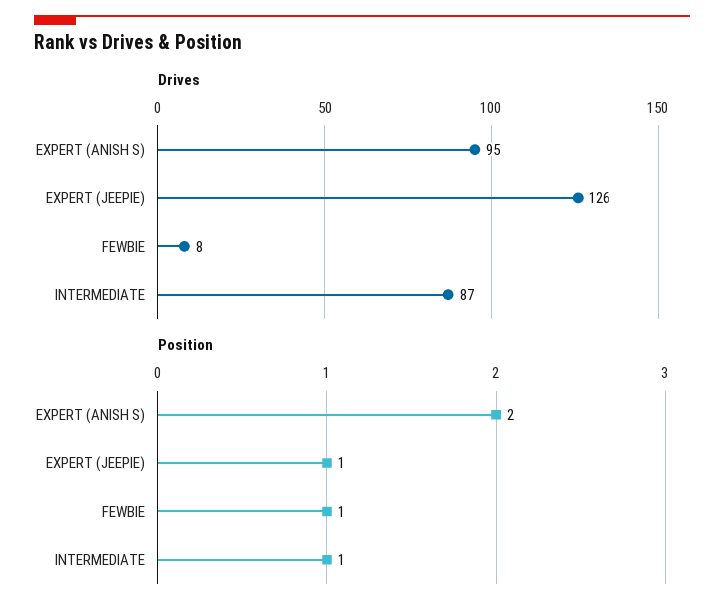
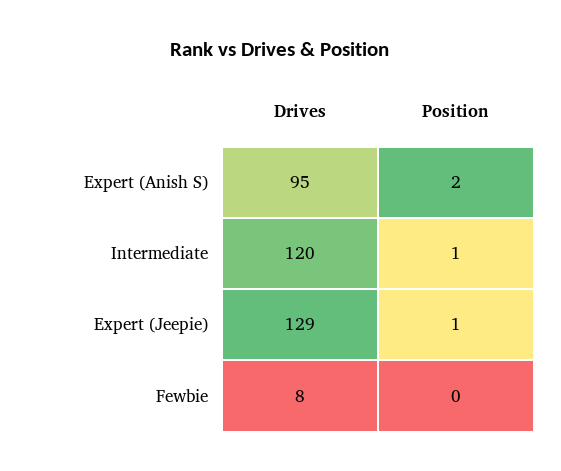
  {
    "Drives": {
      "EXPERT (ANISH S)": 95,
-     "EXPERT (JEEPIE)": 126,
+     "EXPERT (JEEPIE)": 129,
      "FEWBIE": 8,
-     "INTERMEDIATE": 87
+     "INTERMEDIATE": 120
    },
    "Position": {
      "EXPERT (ANISH S)": 2,
      "EXPERT (JEEPIE)": 1,
-     "FEWBIE": 1,
+     "FEWBIE": 0,
      "INTERMEDIATE": 1
    }
  }

